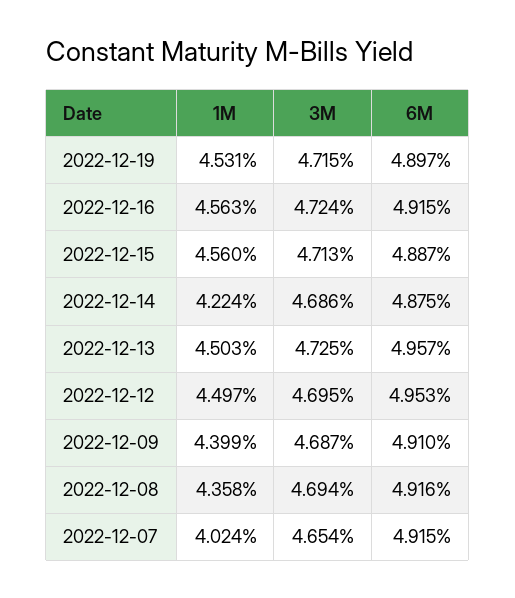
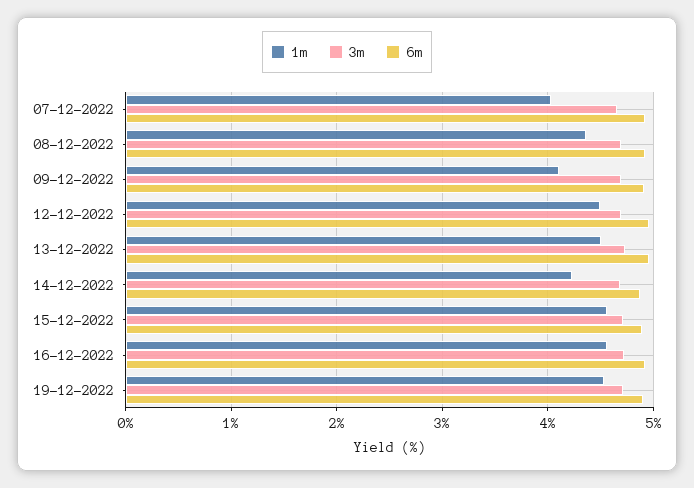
  {
    "1M": {
      "2022-12-19": 4.531,
      "2022-12-16": 4.563,
      "2022-12-15": 4.56,
      "2022-12-14": 4.224,
      "2022-12-13": 4.503,
      "2022-12-12": 4.497,
-     "2022-12-09": 4.399,
+     "2022-12-09": 4.1,
      "2022-12-08": 4.358,
      "2022-12-07": 4.024
    },
    "3M": {
      "2022-12-19": 4.715,
      "2022-12-16": 4.724,
      "2022-12-15": 4.713,
      "2022-12-14": 4.686,
      "2022-12-13": 4.725,
      "2022-12-12": 4.695,
      "2022-12-09": 4.687,
      "2022-12-08": 4.694,
      "2022-12-07": 4.654
    },
    "6M": {
      "2022-12-19": 4.897,
      "2022-12-16": 4.915,
      "2022-12-15": 4.887,
      "2022-12-14": 4.875,
      "2022-12-13": 4.957,
      "2022-12-12": 4.953,
      "2022-12-09": 4.91,
      "2022-12-08": 4.916,
      "2022-12-07": 4.915
    }
  }

